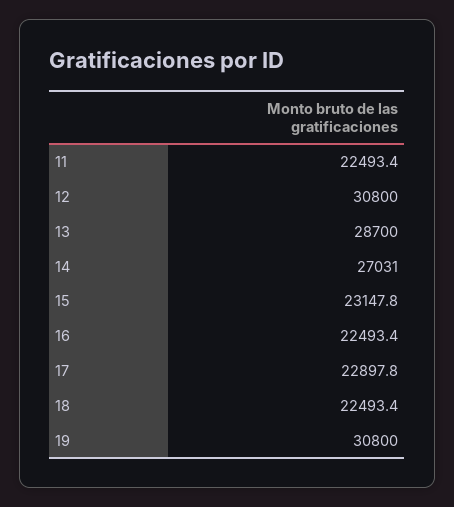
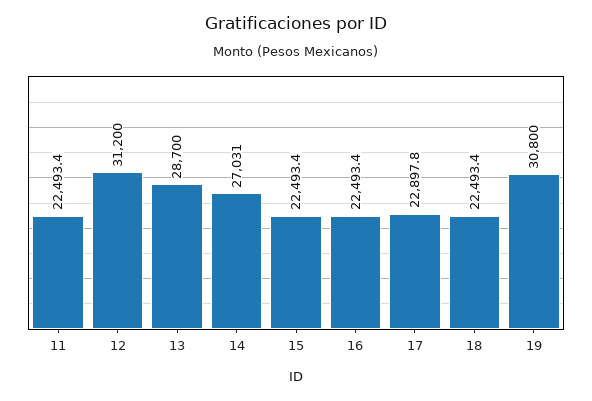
  {
    "11": 22493.4,
-   "12": 30800,
+   "12": 31200,
    "13": 28700,
    "14": 27031,
-   "15": 23147.8,
+   "15": 22493.4,
    "16": 22493.4,
    "17": 22897.8,
    "18": 22493.4,
    "19": 30800
  }

